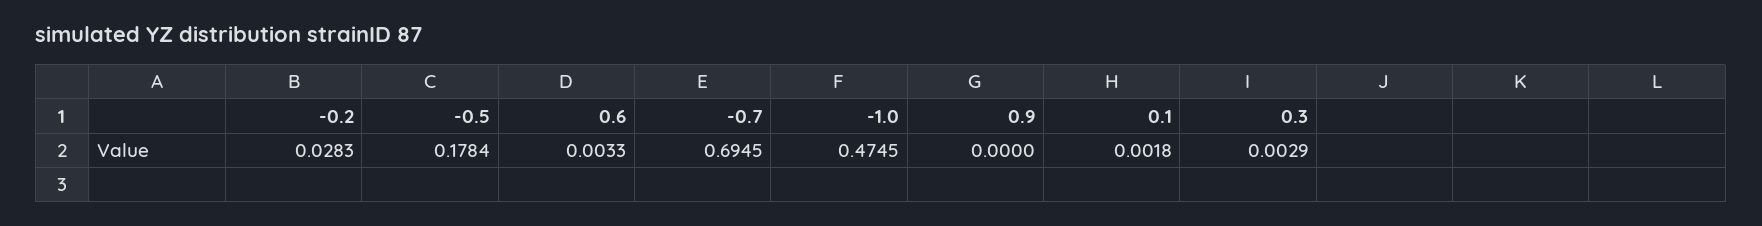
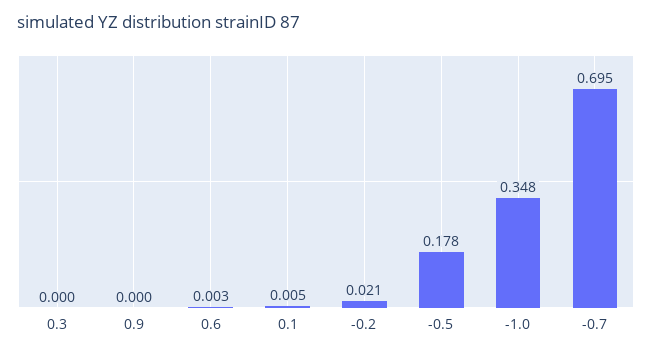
  {
-   "-0.2": 0.0283,
+   "-0.2": 0.021,
    "-0.5": 0.1784,
    "0.6": 0.0033,
    "-0.7": 0.6945,
-   "-1.0": 0.4745,
+   "-1.0": 0.348,
    "0.9": 0,
-   "0.1": 0.0018,
+   "0.1": 0.005,
-   "0.3": 0.0029
+   "0.3": 0
  }

